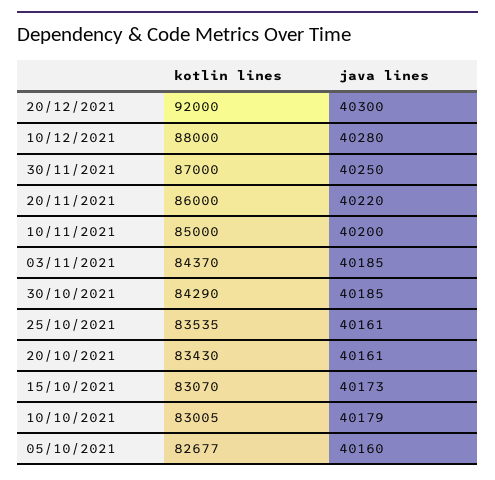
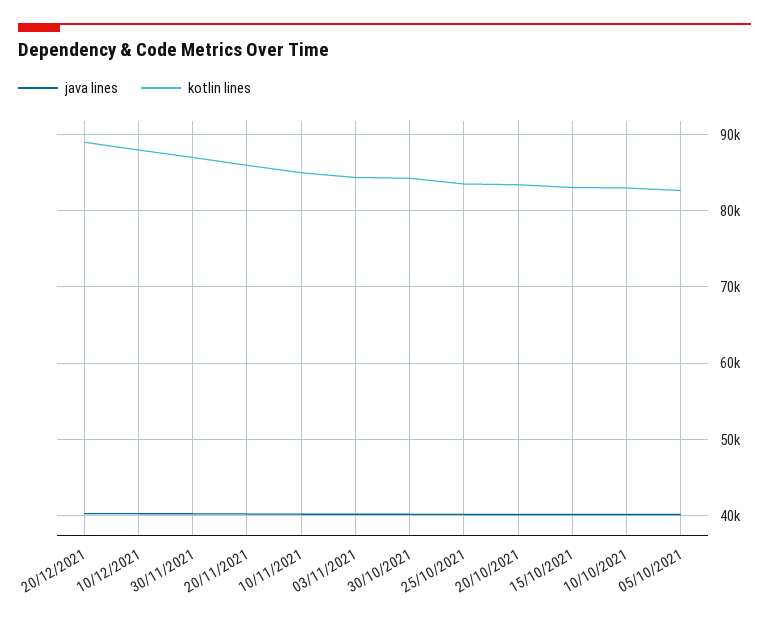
  {
    "kotlin lines": {
-     "20/12/2021": 92000,
+     "20/12/2021": 89000,
      "10/12/2021": 88000,
      "30/11/2021": 87000,
      "20/11/2021": 86000,
      "10/11/2021": 85000,
      "03/11/2021": 84370,
      "30/10/2021": 84290,
      "25/10/2021": 83535,
      "20/10/2021": 83430,
      "15/10/2021": 83070,
      "10/10/2021": 83005,
      "05/10/2021": 82677
    },
    "java lines": {
      "20/12/2021": 40300,
      "10/12/2021": 40280,
      "30/11/2021": 40250,
      "20/11/2021": 40220,
      "10/11/2021": 40200,
      "03/11/2021": 40185,
      "30/10/2021": 40185,
      "25/10/2021": 40161,
      "20/10/2021": 40161,
      "15/10/2021": 40173,
      "10/10/2021": 40179,
      "05/10/2021": 40160
    }
  }

